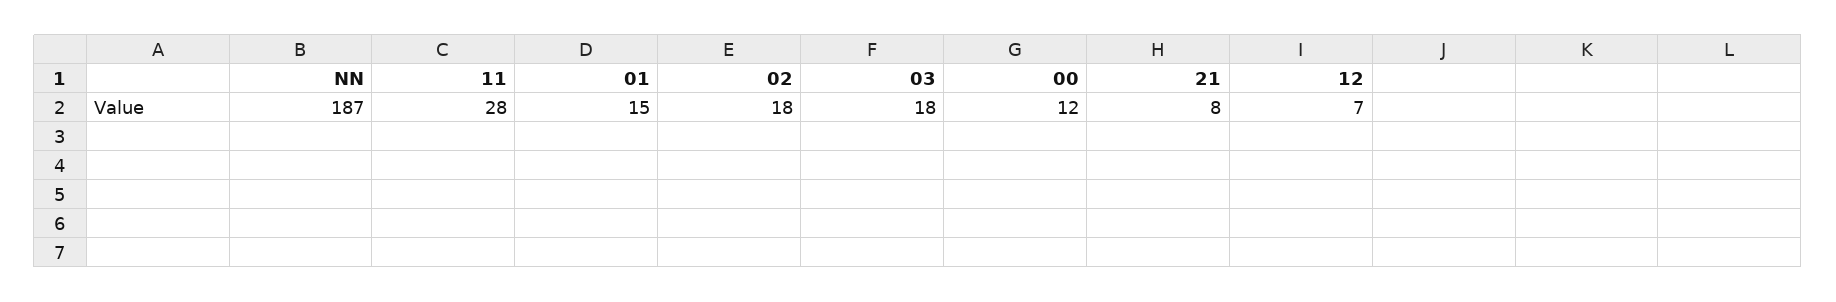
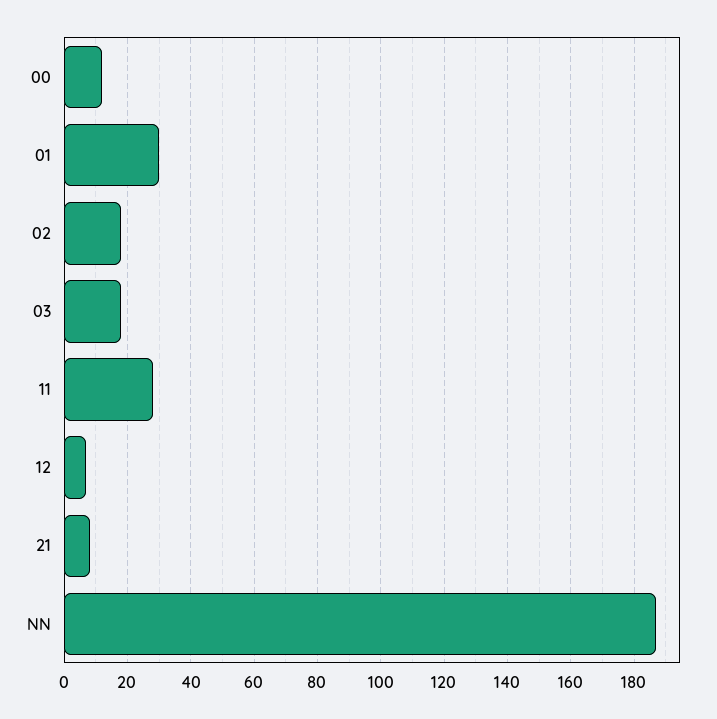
  {
    "NN": 187,
    "11": 28,
-   "01": 15,
+   "01": 30,
    "02": 18,
    "03": 18,
    "00": 12,
    "21": 8,
    "12": 7
  }

